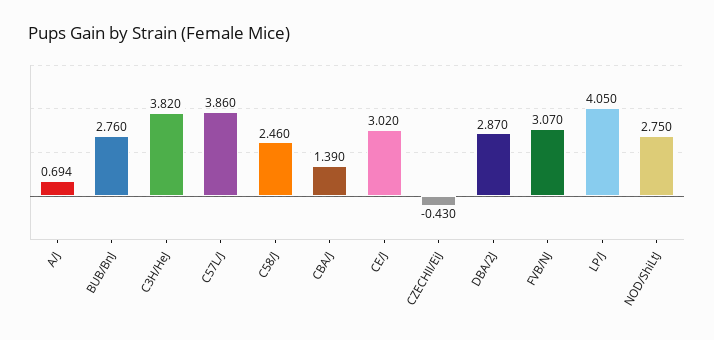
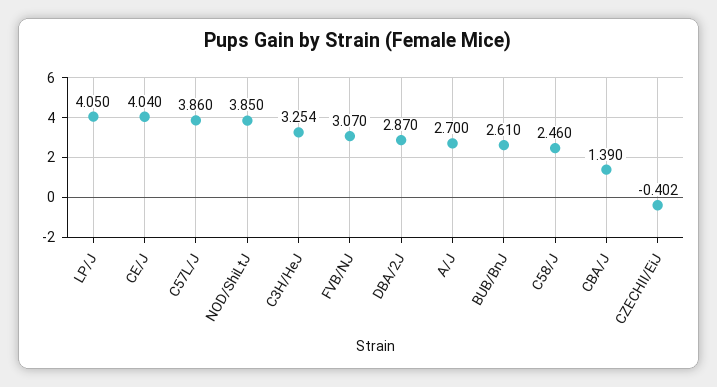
  {
-   "A/J": 0.694,
+   "A/J": 2.7,
-   "BUB/BnJ": 2.76,
+   "BUB/BnJ": 2.61,
-   "C3H/HeJ": 3.82,
+   "C3H/HeJ": 3.254,
    "C57L/J": 3.86,
    "C58/J": 2.46,
    "CBA/J": 1.39,
-   "CE/J": 3.02,
+   "CE/J": 4.04,
-   "CZECHII/EiJ": -0.43,
+   "CZECHII/EiJ": -0.402,
    "DBA/2J": 2.87,
    "FVB/NJ": 3.07,
    "LP/J": 4.05,
-   "NOD/ShiLtJ": 2.75
+   "NOD/ShiLtJ": 3.85
  }

